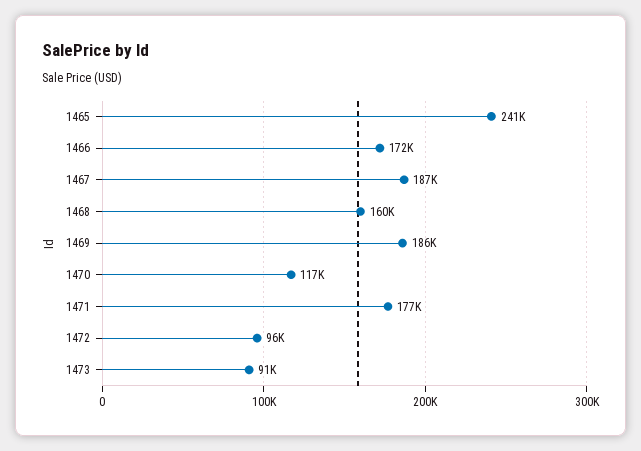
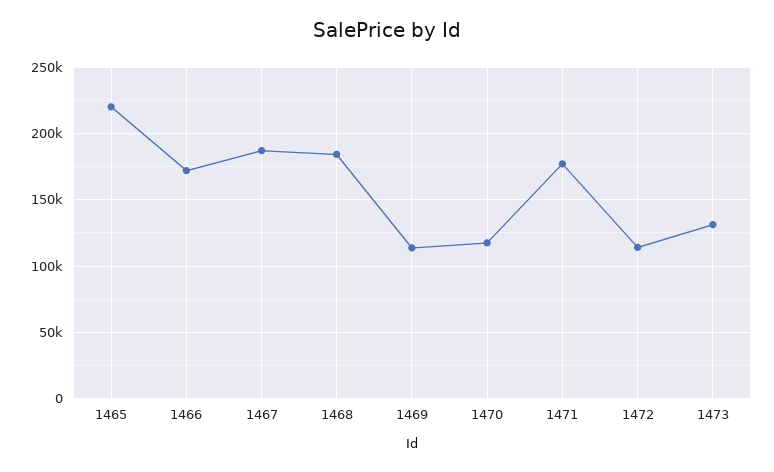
  {
-   "1465": 241000,
+   "1465": 220000,
    "1466": 172000,
    "1467": 187000,
-   "1468": 160000,
+   "1468": 185000,
-   "1469": 186000,
+   "1469": 115000,
    "1470": 117000,
    "1471": 177000,
-   "1472": 96000,
+   "1472": 115000,
-   "1473": 91000
+   "1473": 130000
  }

